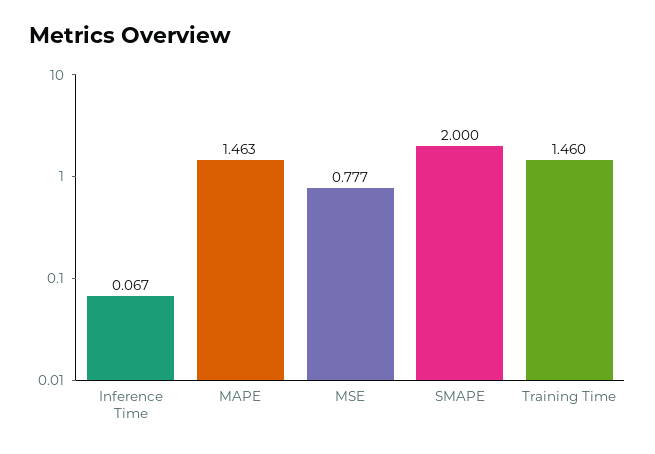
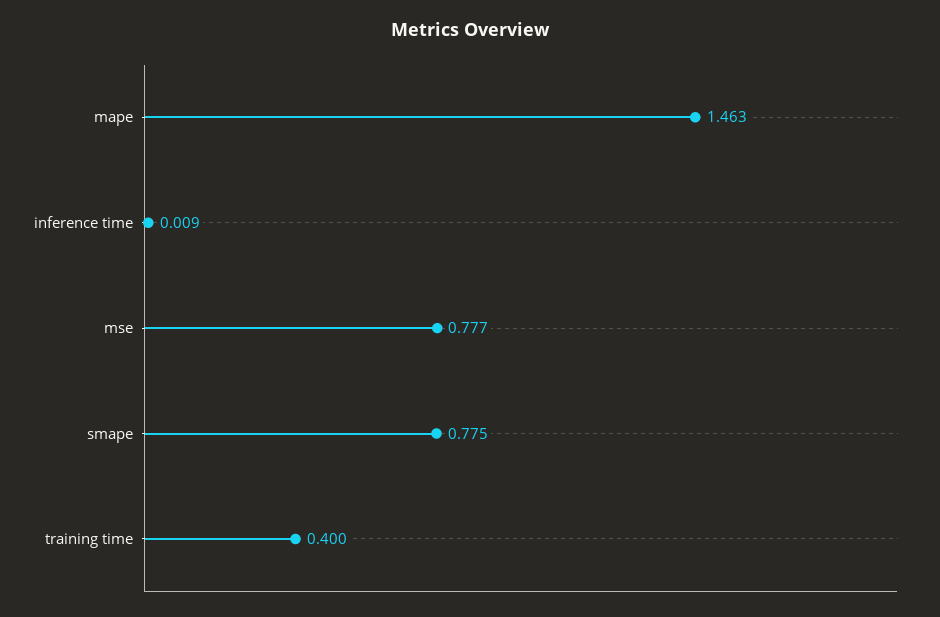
  {
-   "Inference Time": 0.067,
+   "Inference Time": 0.009,
    "MAPE": 1.463,
    "MSE": 0.777,
-   "SMAPE": 2,
+   "SMAPE": 0.775,
-   "Training Time": 1.46
+   "Training Time": 0.4
  }

